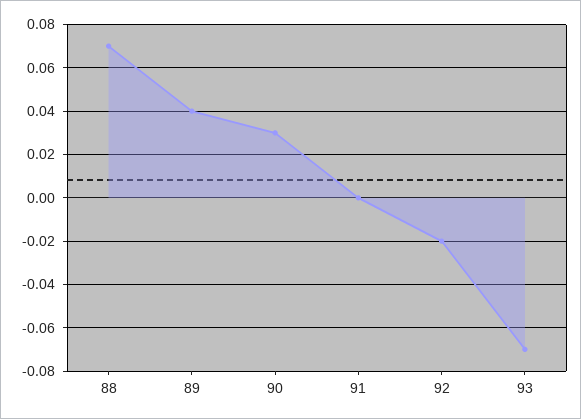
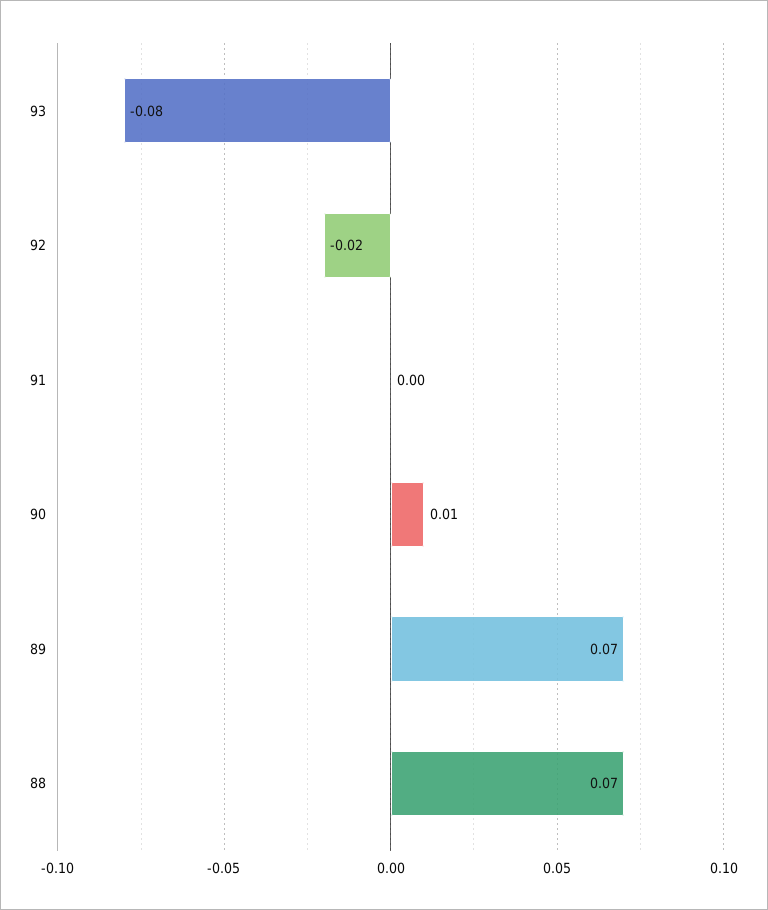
  {
    "88": 0.07,
-   "89": 0.04,
+   "89": 0.07,
-   "90": 0.03,
+   "90": 0.01,
    "91": 0,
    "92": -0.02,
-   "93": -0.07
+   "93": -0.08
  }

